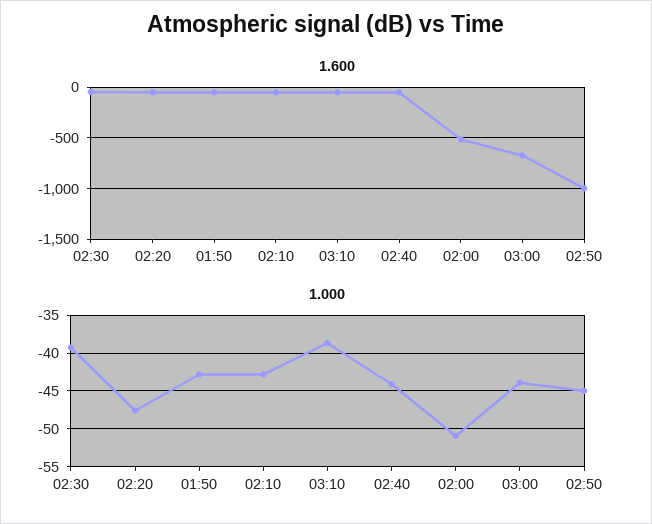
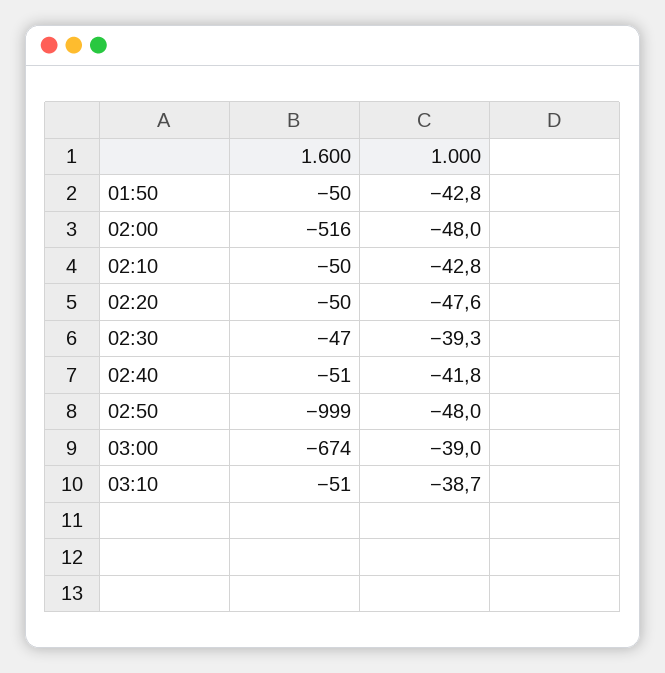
  {
    "1.600": {
      "02:30": -47,
      "02:20": -50,
      "01:50": -50,
      "02:10": -50,
      "03:10": -51,
      "02:40": -51,
      "02:00": -516,
      "03:00": -674,
      "02:50": -999
    },
    "1.000": {
      "02:30": -39.3,
      "02:20": -47.6,
      "01:50": -42.8,
      "02:10": -42.8,
      "03:10": -38.7,
-     "02:40": -44,
+     "02:40": -41.8,
-     "02:00": -51,
+     "02:00": -48,
-     "03:00": -44,
+     "03:00": -39,
-     "02:50": -45
+     "02:50": -48
    }
  }

